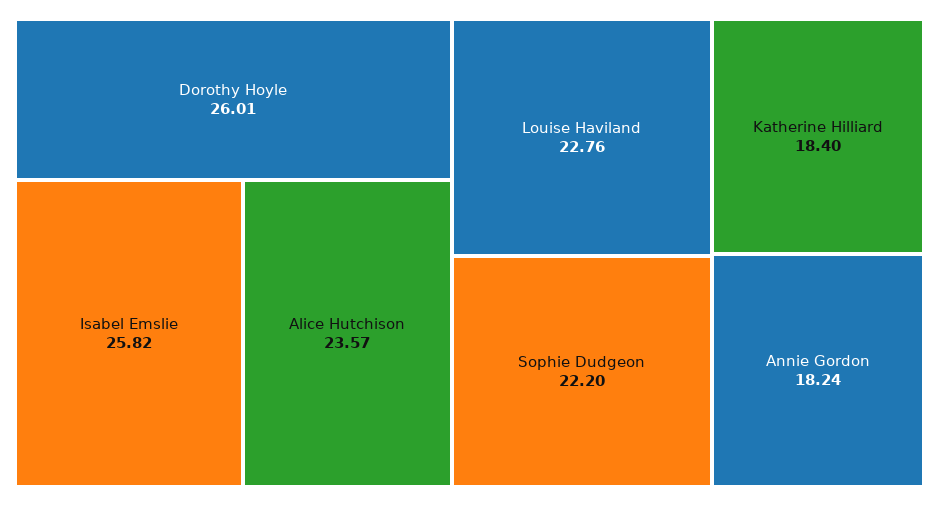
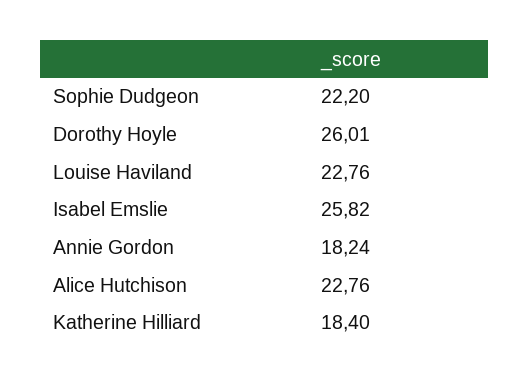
  {
    "Dorothy Hoyle": 26.01,
    "Isabel Emslie": 25.82,
-   "Alice Hutchison": 23.57,
+   "Alice Hutchison": 22.76,
    "Louise Haviland": 22.76,
    "Sophie Dudgeon": 22.2,
    "Katherine Hilliard": 18.4,
    "Annie Gordon": 18.24
  }

